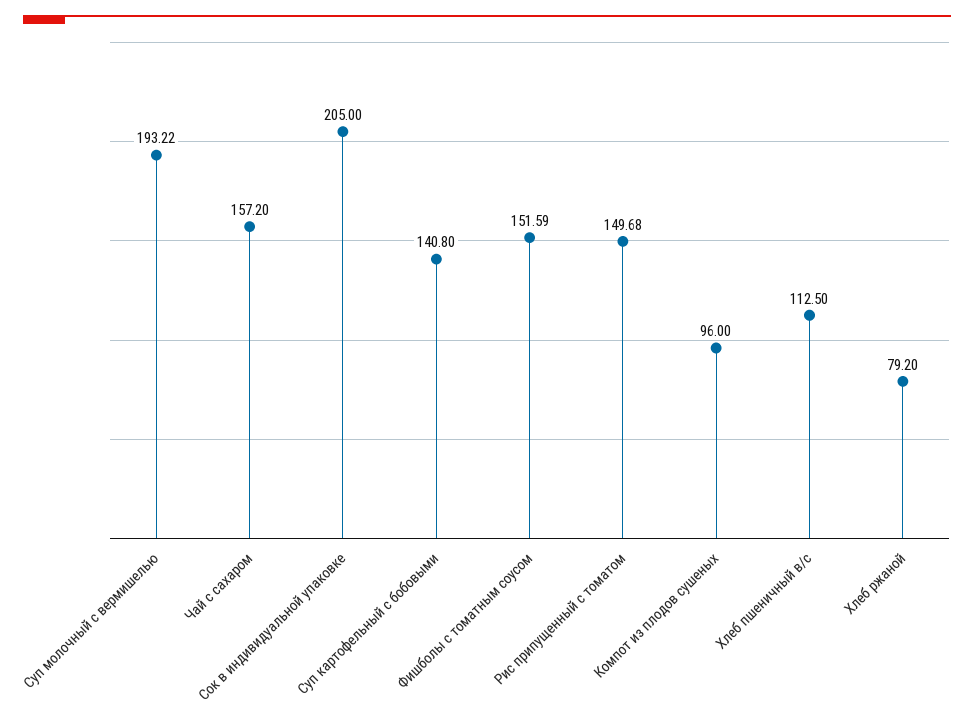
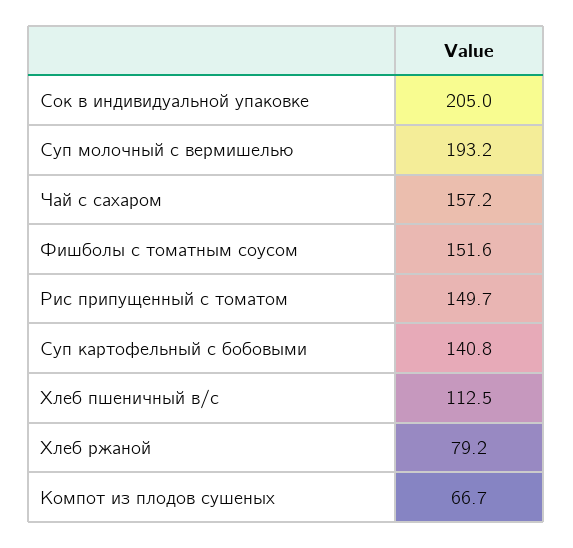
  {
    "Суп молочный с вермишелью": 193.22,
    "Чай с сахаром": 157.2,
    "Сок в индивидуальной упаковке": 205,
    "Суп картофельный с бобовыми": 140.8,
    "Фишболы с томатным соусом": 151.59,
    "Рис припущенный с томатом": 149.68,
-   "Компот из плодов сушеных": 96,
+   "Компот из плодов сушеных": 66.7,
    "Хлеб пшеничный в/с": 112.5,
    "Хлеб ржаной": 79.2
  }

